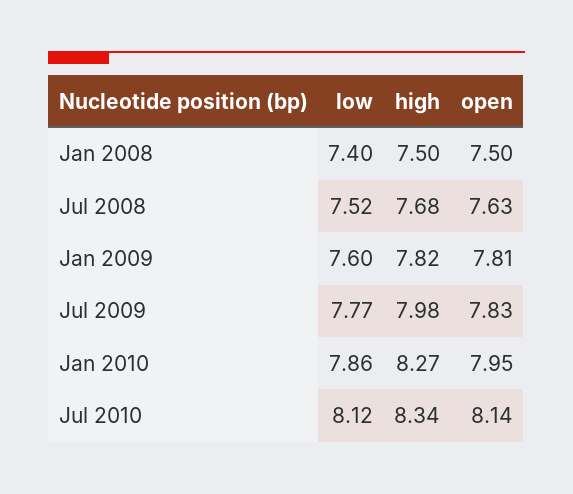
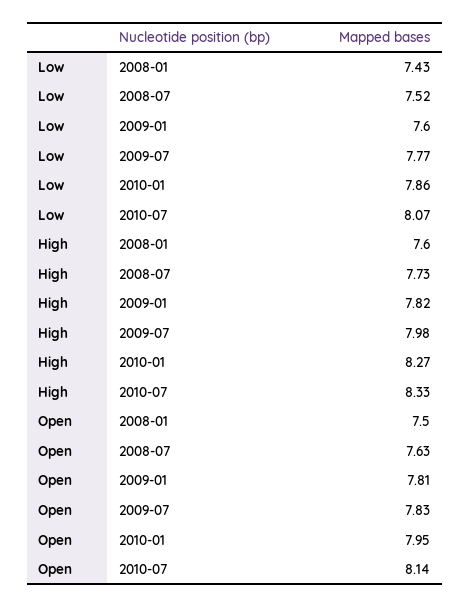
  {
    "low": {
-     "Jan 2008": 7.4,
+     "Jan 2008": 7.43,
      "Jul 2008": 7.52,
      "Jan 2009": 7.6,
      "Jul 2009": 7.77,
      "Jan 2010": 7.86,
-     "Jul 2010": 8.12
+     "Jul 2010": 8.07
    },
    "high": {
-     "Jan 2008": 7.5,
+     "Jan 2008": 7.6,
-     "Jul 2008": 7.68,
+     "Jul 2008": 7.73,
      "Jan 2009": 7.82,
      "Jul 2009": 7.98,
      "Jan 2010": 8.27,
-     "Jul 2010": 8.34
+     "Jul 2010": 8.33
    },
    "open": {
      "Jan 2008": 7.5,
      "Jul 2008": 7.63,
      "Jan 2009": 7.81,
      "Jul 2009": 7.83,
      "Jan 2010": 7.95,
      "Jul 2010": 8.14
    }
  }

